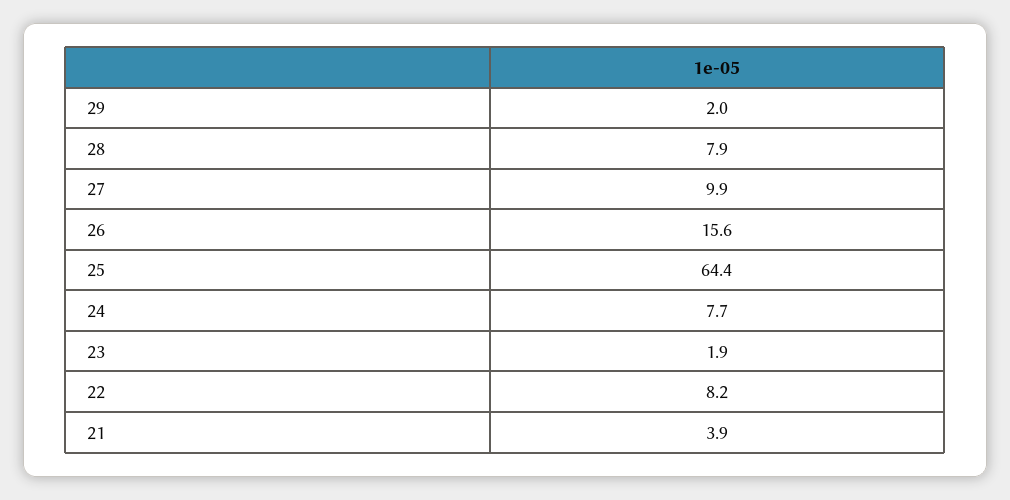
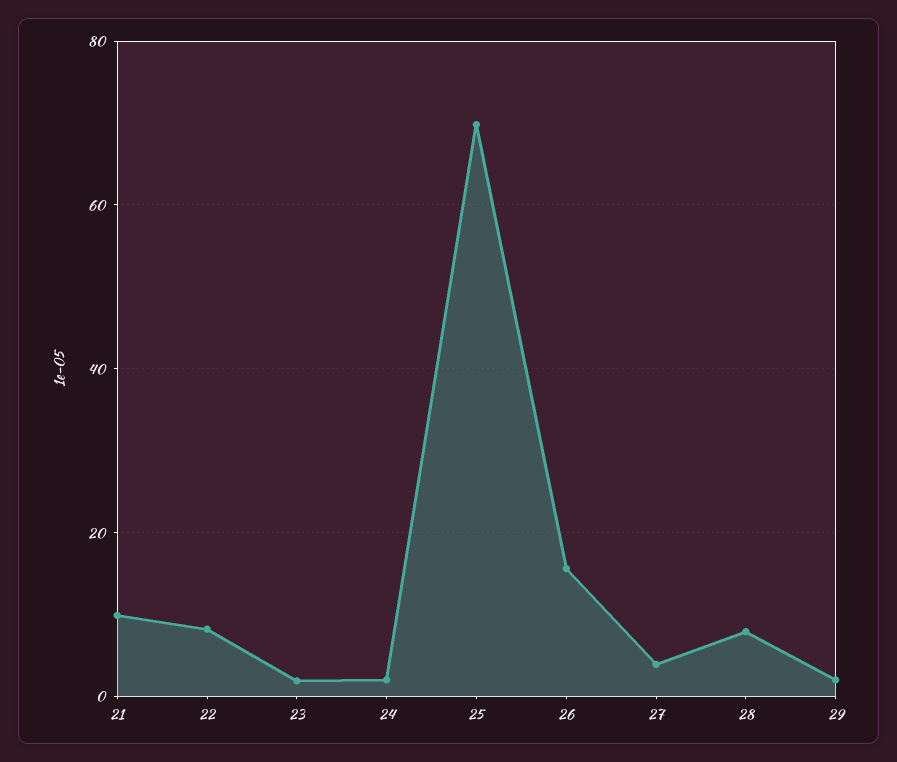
  {
    "29": 2,
    "28": 7.9,
-   "27": 9.9,
+   "27": 4,
    "26": 15.6,
-   "25": 64.4,
+   "25": 70,
-   "24": 7.7,
+   "24": 2,
    "23": 1.9,
    "22": 8.2,
-   "21": 3.9
+   "21": 10
  }

